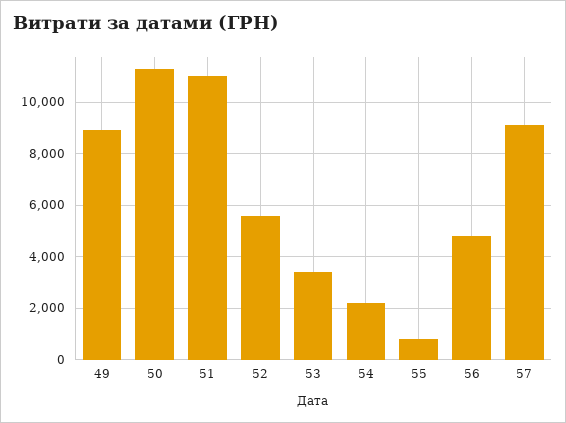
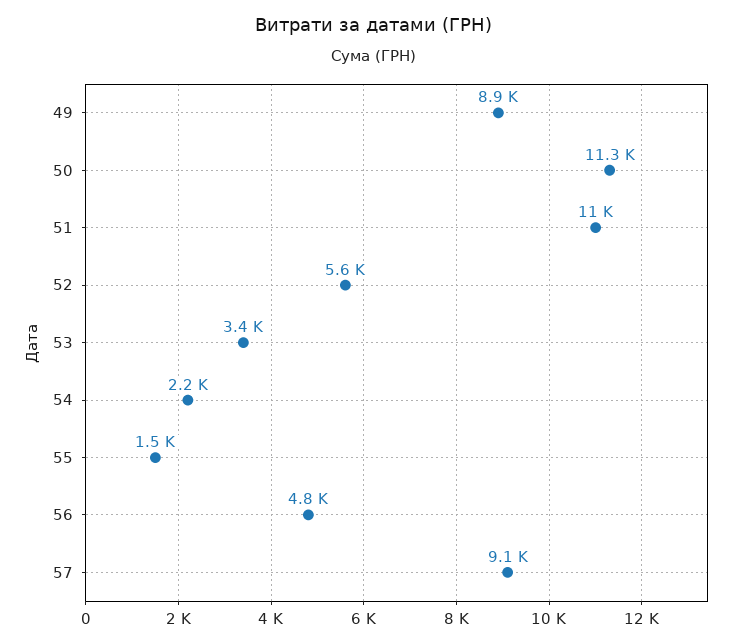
  {
    "49": 8900,
    "50": 11300,
    "51": 11000,
    "52": 5600,
    "53": 3400,
    "54": 2200,
-   "55": 750,
+   "55": 1500,
    "56": 4800,
    "57": 9100
  }

